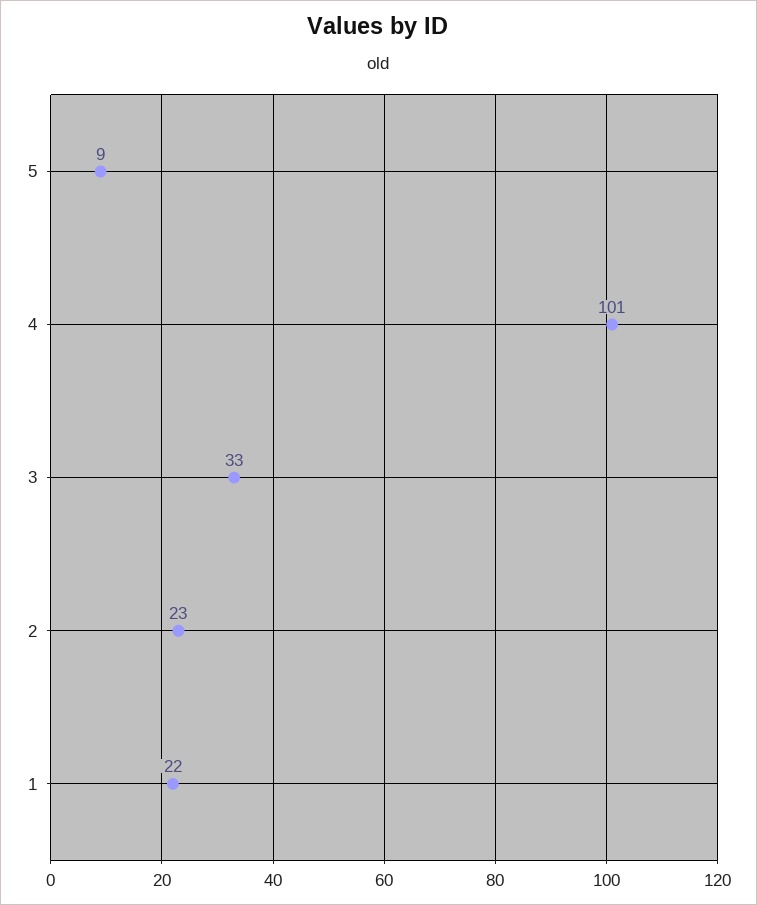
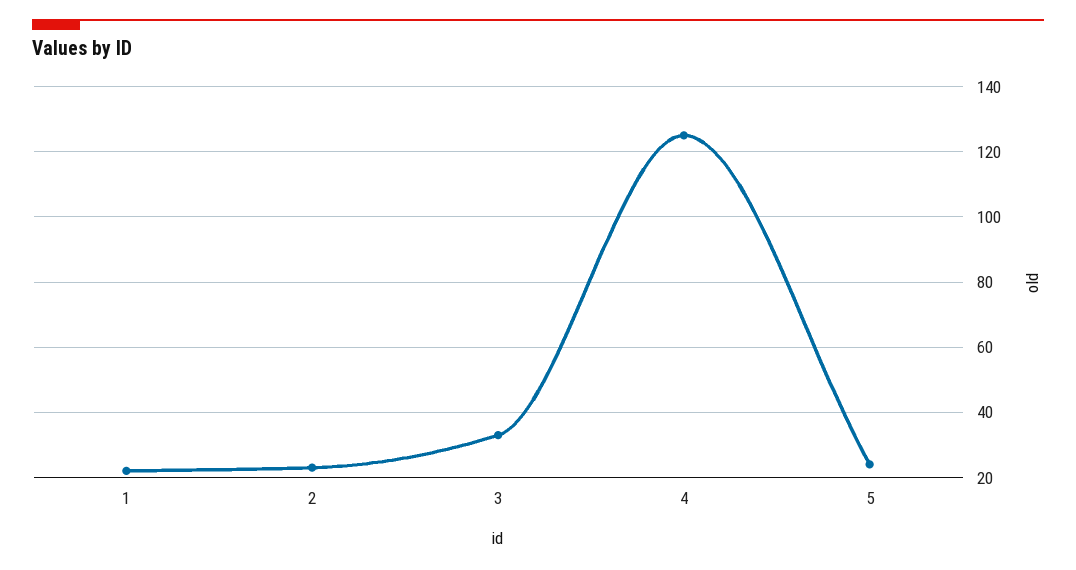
  {
-   "5": 9,
+   "5": 25,
-   "4": 101,
+   "4": 125,
    "3": 33,
    "2": 23,
    "1": 22
  }

